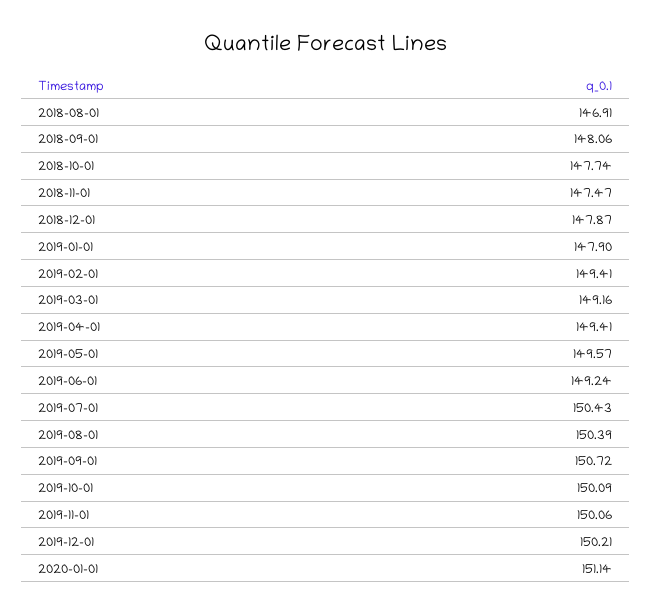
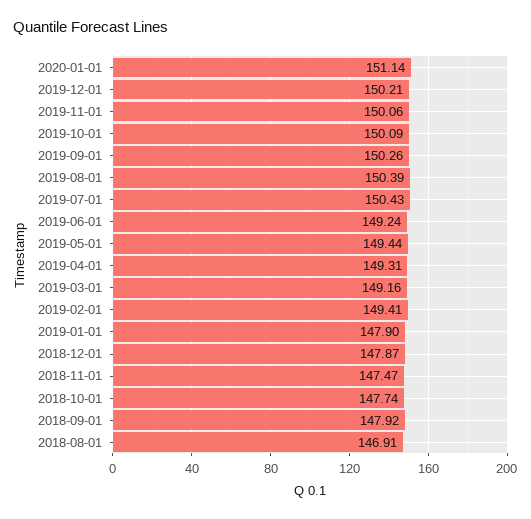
  {
    "2018-08-01": 146.91,
-   "2018-09-01": 148.06,
+   "2018-09-01": 147.92,
    "2018-10-01": 147.74,
    "2018-11-01": 147.47,
    "2018-12-01": 147.87,
    "2019-01-01": 147.9,
    "2019-02-01": 149.41,
    "2019-03-01": 149.16,
-   "2019-04-01": 149.41,
+   "2019-04-01": 149.31,
-   "2019-05-01": 149.57,
+   "2019-05-01": 149.44,
    "2019-06-01": 149.24,
    "2019-07-01": 150.43,
    "2019-08-01": 150.39,
-   "2019-09-01": 150.72,
+   "2019-09-01": 150.26,
    "2019-10-01": 150.09,
    "2019-11-01": 150.06,
    "2019-12-01": 150.21,
    "2020-01-01": 151.14
  }

